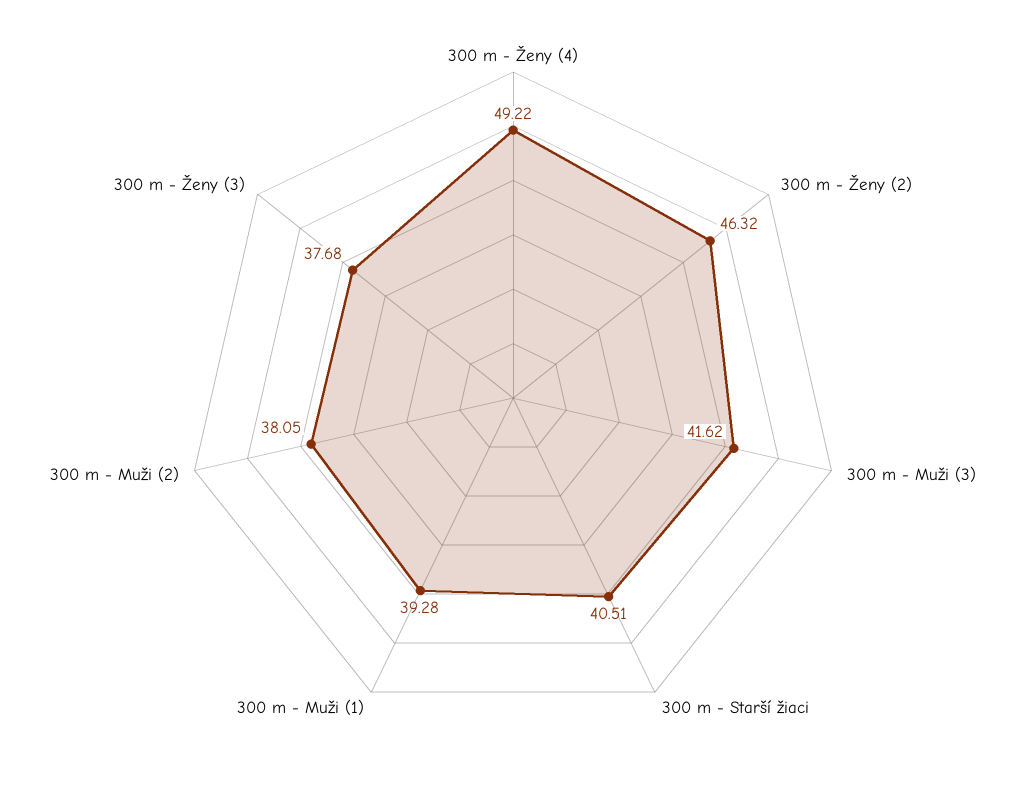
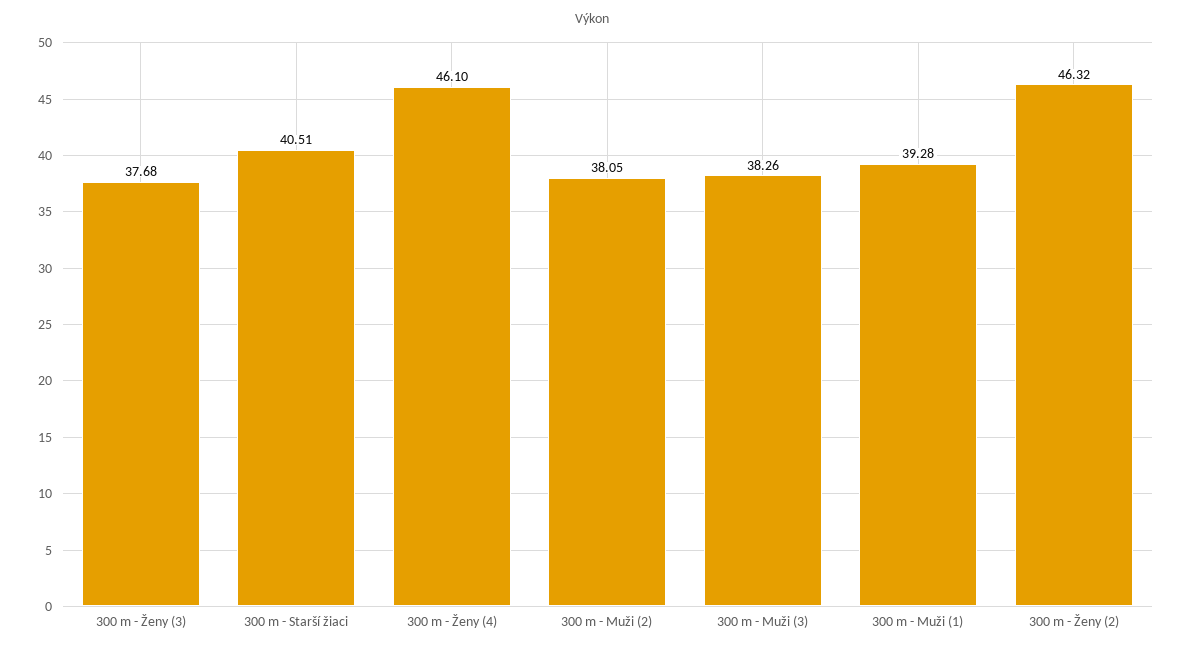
  {
-   "300 m - Ženy (4)": 49.22,
+   "300 m - Ženy (4)": 46.1,
    "300 m - Ženy (2)": 46.32,
-   "300 m - Muži (3)": 41.62,
+   "300 m - Muži (3)": 38.26,
    "300 m - Starší žiaci": 40.51,
    "300 m - Muži (1)": 39.28,
    "300 m - Muži (2)": 38.05,
    "300 m - Ženy (3)": 37.68
  }

